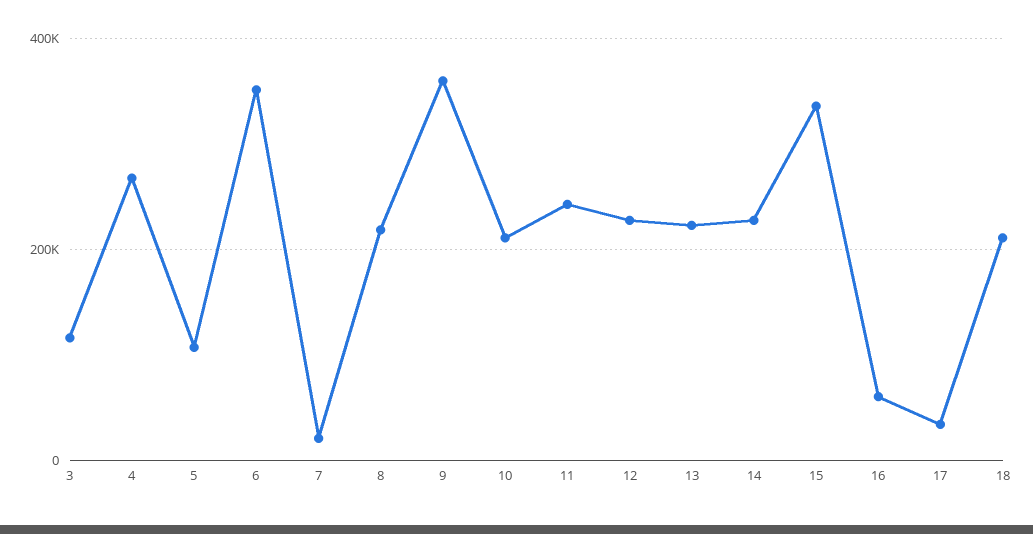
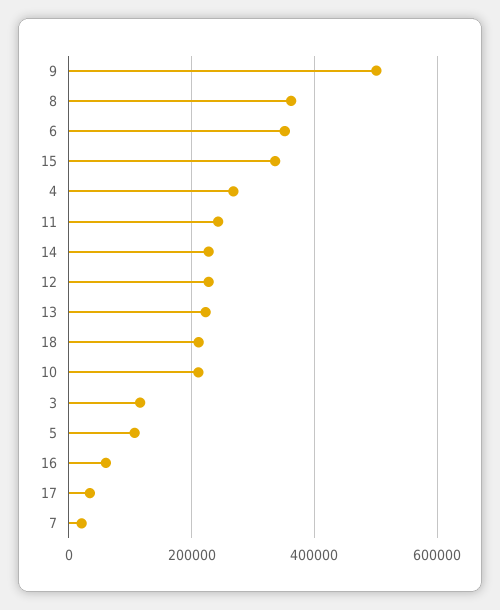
  {
    "3": 120000,
    "4": 260000,
    "5": 100000,
    "6": 360000,
    "7": 20000,
-   "8": 220000,
+   "8": 360000,
-   "9": 360000,
+   "9": 500000,
    "10": 220000,
    "11": 240000,
    "12": 220000,
    "13": 220000,
    "14": 220000,
    "15": 340000,
    "16": 60000,
    "17": 40000,
    "18": 220000
  }

